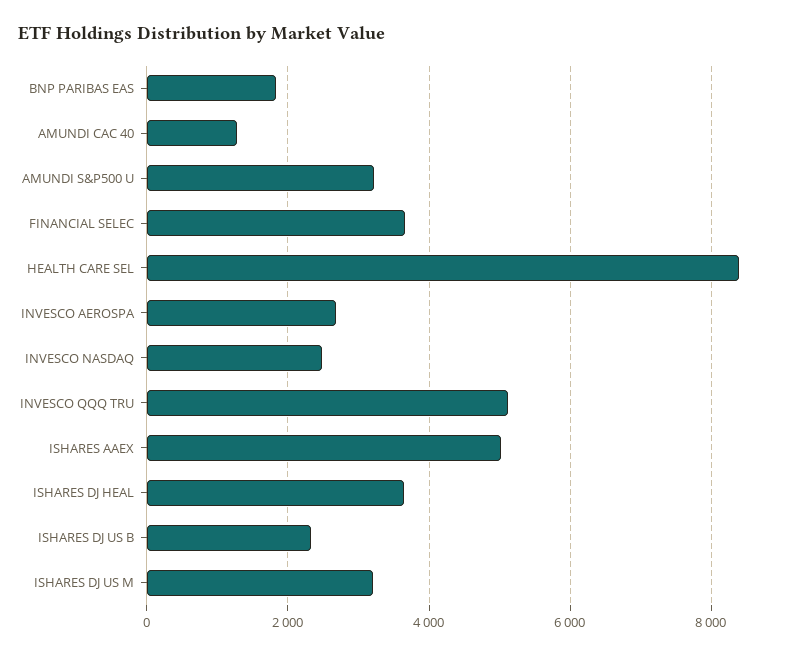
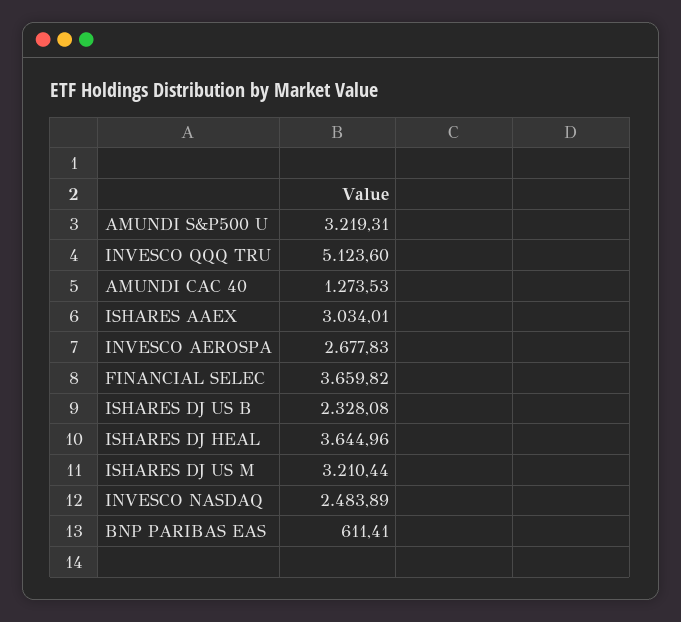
  {
-   "BNP PARIBAS EAS": 1800,
+   "BNP PARIBAS EAS": 611.41,
    "AMUNDI CAC 40": 1273.53,
    "AMUNDI S&P500 U": 3219.31,
    "FINANCIAL SELEC": 3659.82,
-   "HEALTH CARE SEL": 8400,
    "INVESCO AEROSPA": 2677.83,
    "INVESCO NASDAQ": 2483.89,
    "INVESCO QQQ TRU": 5123.6,
-   "ISHARES AAEX": 5000,
+   "ISHARES AAEX": 3034.01,
    "ISHARES DJ HEAL": 3644.96,
    "ISHARES DJ US B": 2328.08,
    "ISHARES DJ US M": 3210.44
  }

